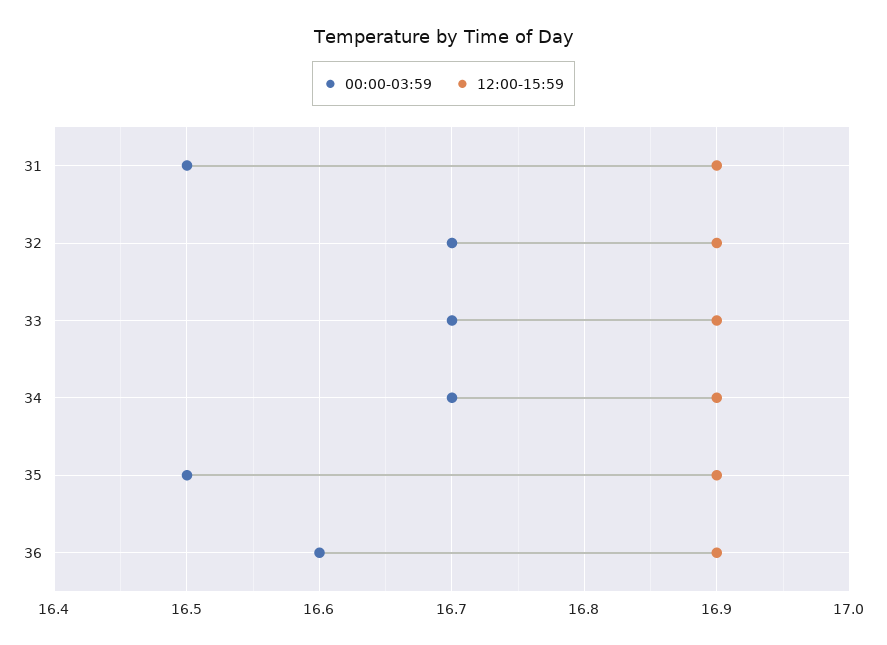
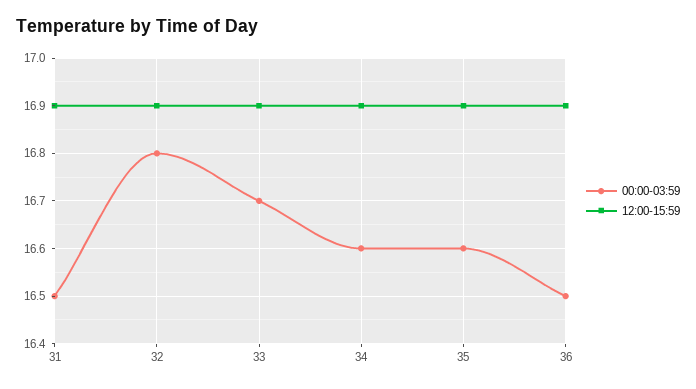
  {
    "00:00-03:59": {
      "31": 16.5,
-     "32": 16.7,
+     "32": 16.8,
      "33": 16.7,
-     "34": 16.7,
+     "34": 16.6,
-     "35": 16.5,
+     "35": 16.6,
-     "36": 16.6
+     "36": 16.5
    },
    "12:00-15:59": {
      "31": 16.9,
      "32": 16.9,
      "33": 16.9,
      "34": 16.9,
      "35": 16.9,
      "36": 16.9
    }
  }

